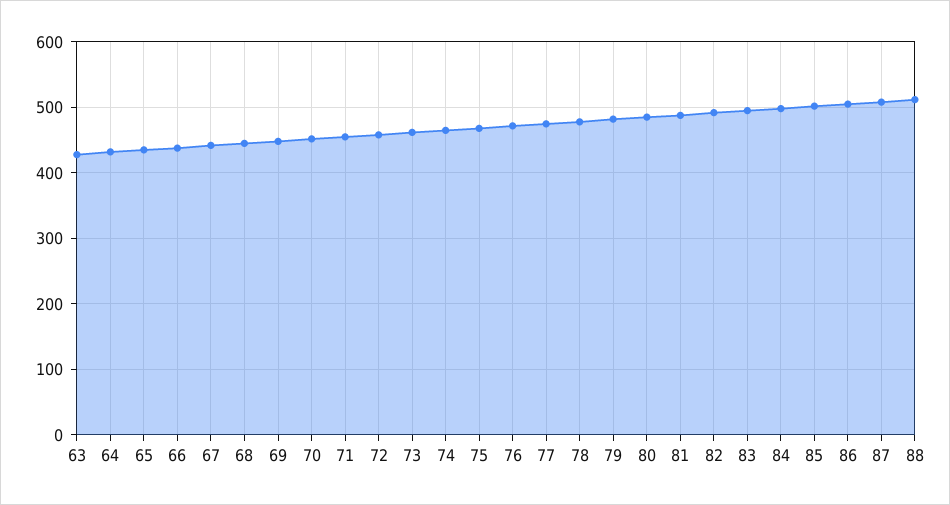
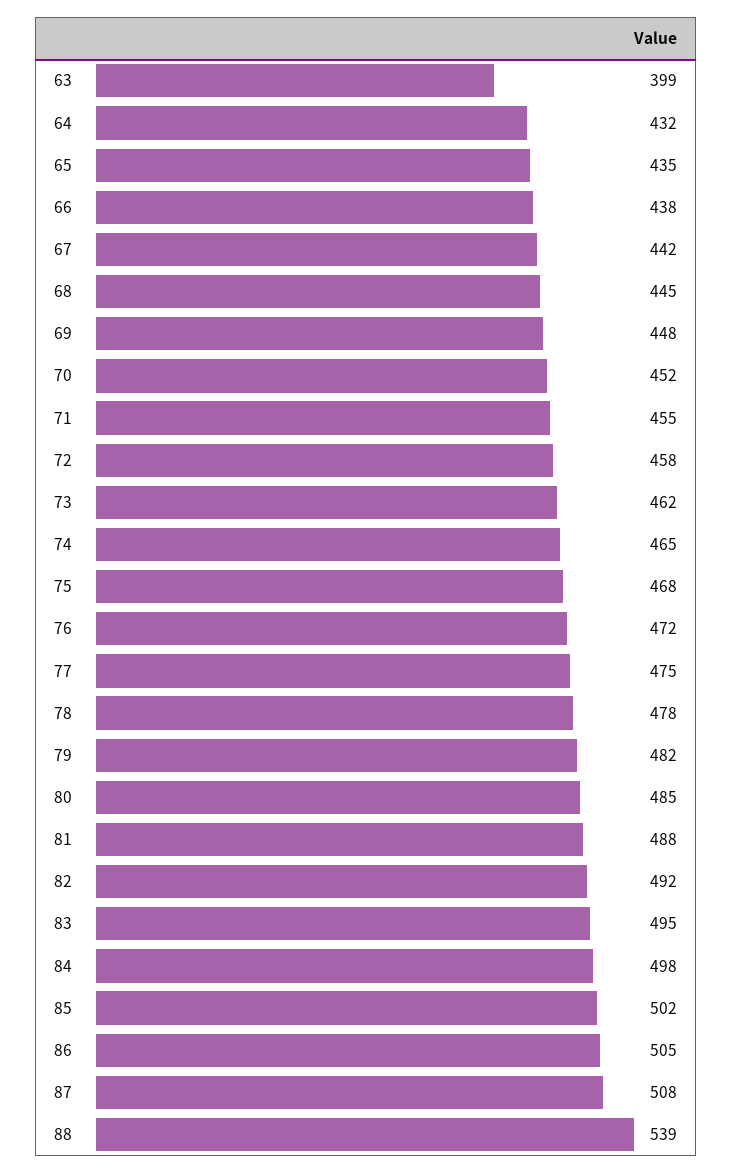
  {
-   "63": 430,
+   "63": 399,
    "64": 432,
    "65": 435,
    "66": 438,
    "67": 442,
    "68": 445,
    "69": 448,
    "70": 452,
    "71": 455,
    "72": 458,
    "73": 462,
    "74": 465,
    "75": 468,
    "76": 472,
    "77": 475,
    "78": 478,
    "79": 482,
    "80": 485,
    "81": 488,
    "82": 492,
    "83": 495,
    "84": 498,
    "85": 502,
    "86": 505,
    "87": 508,
-   "88": 510
+   "88": 539
  }

